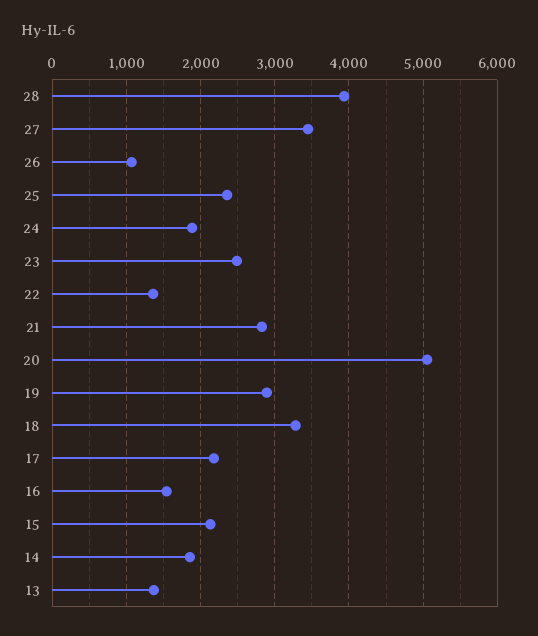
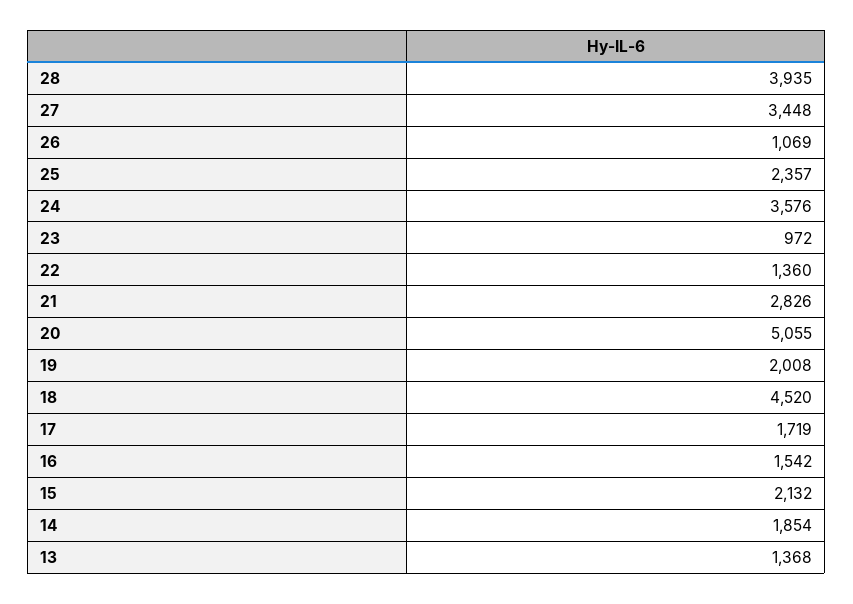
  {
    "28": 3935,
    "27": 3448,
    "26": 1069,
    "25": 2357,
-   "24": 1900,
+   "24": 3576,
-   "23": 2500,
+   "23": 972,
    "22": 1360,
    "21": 2826,
    "20": 5055,
-   "19": 2900,
+   "19": 2008,
-   "18": 3300,
+   "18": 4520,
-   "17": 2200,
+   "17": 1719,
    "16": 1542,
    "15": 2132,
    "14": 1854,
    "13": 1368
  }

